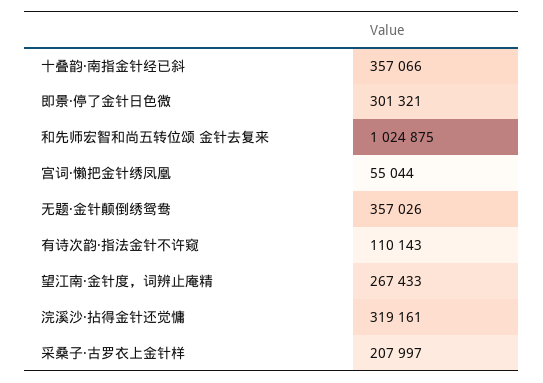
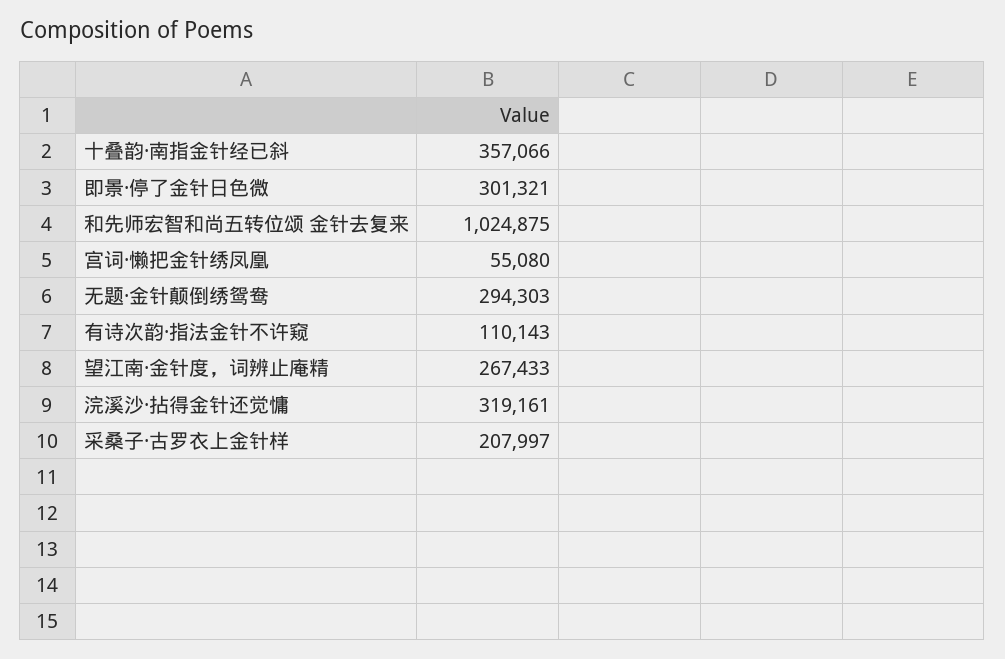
  {
    "十叠韵·南指金针经已斜": 357066,
    "即景·停了金针日色微": 301321,
    "和先师宏智和尚五转位颂 金针去复来": 1024875,
-   "宫词·懒把金针绣凤凰": 55044,
+   "宫词·懒把金针绣凤凰": 55080,
-   "无题·金针颠倒绣鸳鸯": 357026,
+   "无题·金针颠倒绣鸳鸯": 294303,
    "有诗次韵·指法金针不许窥": 110143,
    "望江南·金针度，词辨止庵精": 267433,
    "浣溪沙·拈得金针还觉慵": 319161,
    "采桑子·古罗衣上金针样": 207997
  }

